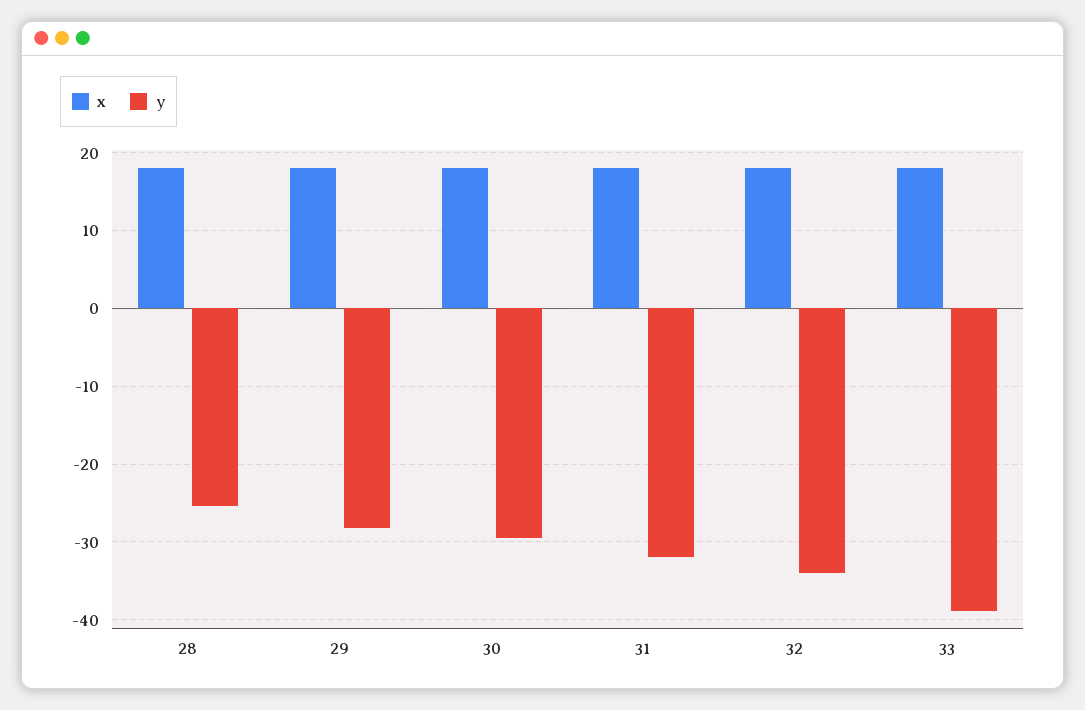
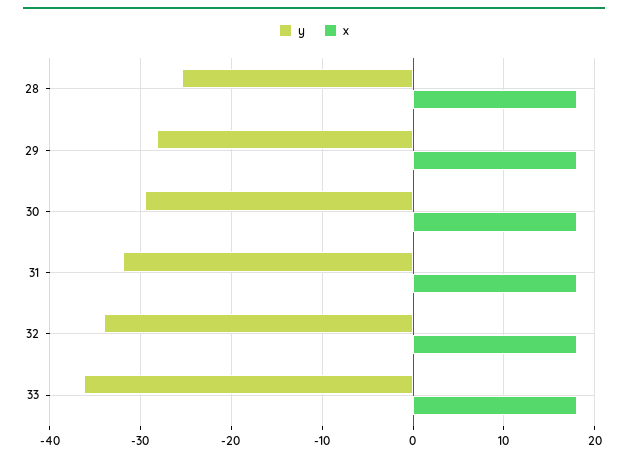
  {
    "x": {
      "28": 18,
      "29": 18,
      "30": 18,
      "31": 18,
      "32": 18,
      "33": 18
    },
    "y": {
      "28": -25,
      "29": -28,
      "30": -29,
      "31": -32,
      "32": -34,
-     "33": -39
+     "33": -36
    }
  }

